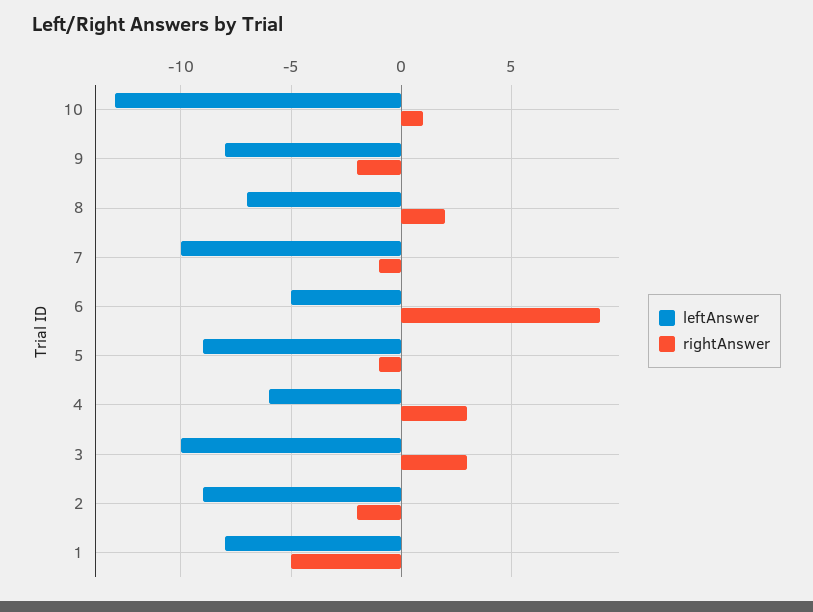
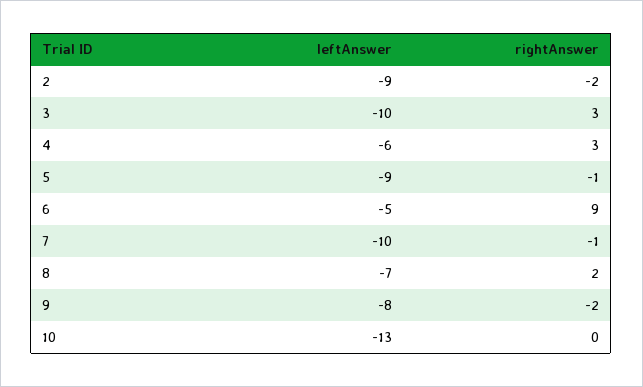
  {
    "leftAnswer": {
      "10": -13,
      "9": -8,
      "8": -7,
      "7": -10,
      "6": -5,
      "5": -9,
      "4": -6,
      "3": -10,
-     "2": -9,
+     "2": -9
-     "1": -8
    },
    "rightAnswer": {
-     "10": 1,
+     "10": 0,
      "9": -2,
      "8": 2,
      "7": -1,
      "6": 9,
      "5": -1,
      "4": 3,
      "3": 3,
-     "2": -2,
+     "2": -2
-     "1": -5
    }
  }

